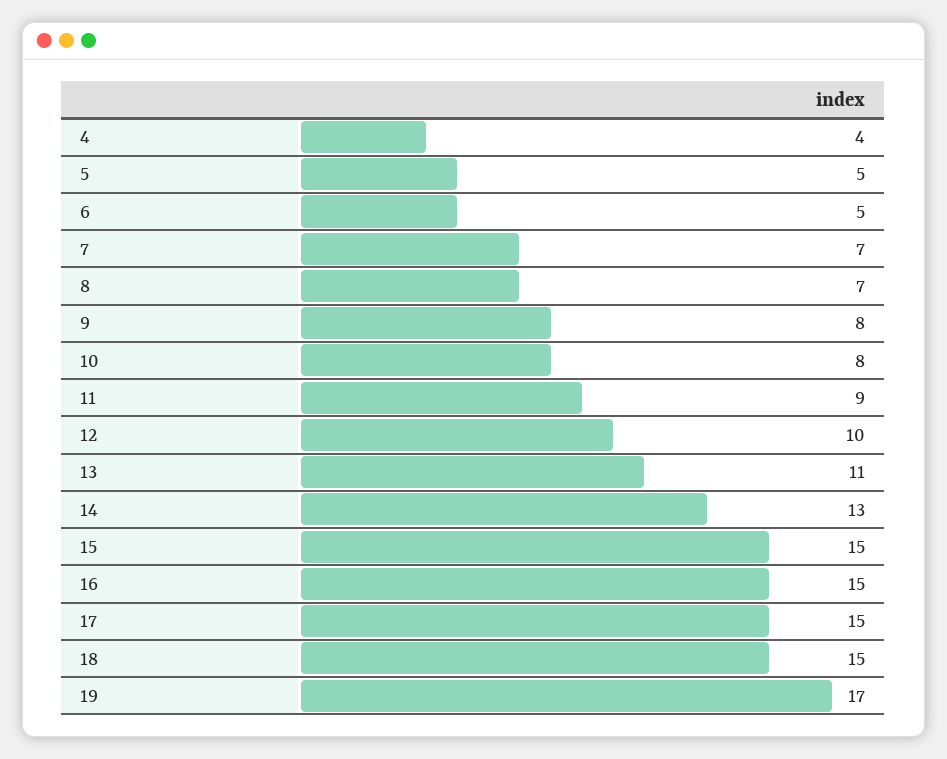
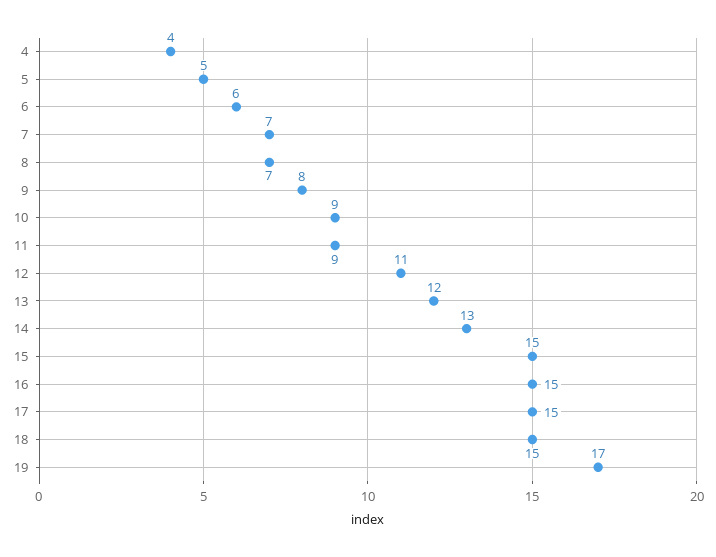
  {
    "4": 4,
    "5": 5,
-   "6": 5,
+   "6": 6,
    "7": 7,
    "8": 7,
    "9": 8,
-   "10": 8,
+   "10": 9,
    "11": 9,
-   "12": 10,
+   "12": 11,
-   "13": 11,
+   "13": 12,
    "14": 13,
    "15": 15,
    "16": 15,
    "17": 15,
    "18": 15,
    "19": 17
  }

